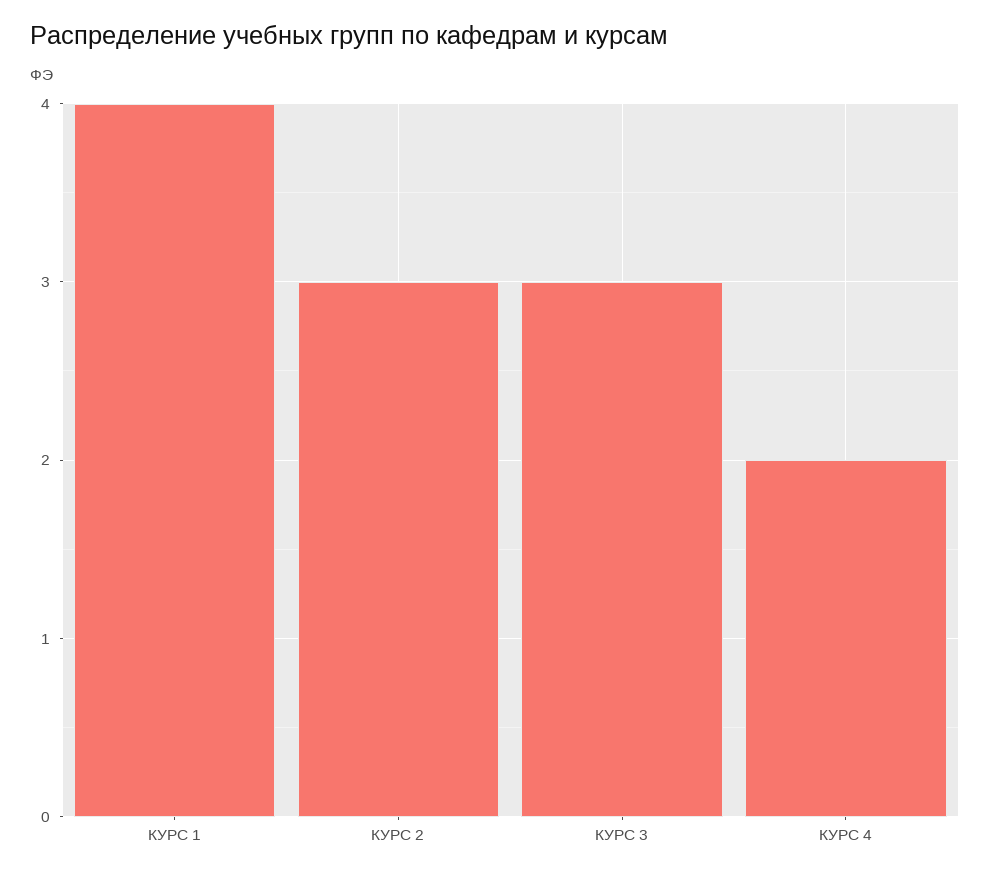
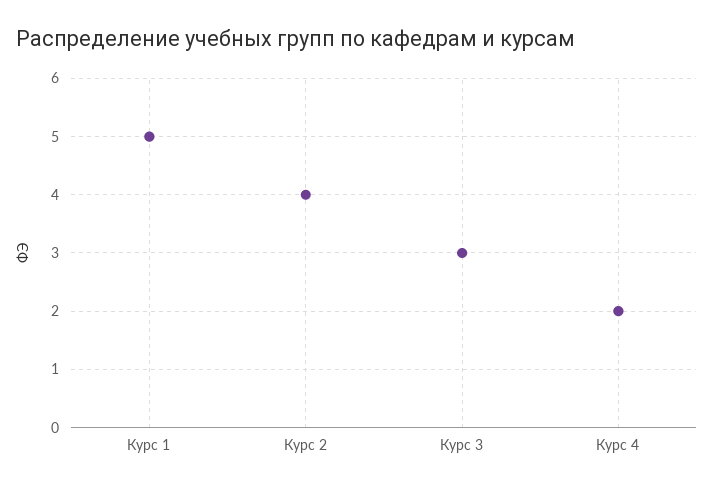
  {
-   "КУРС 1": 4,
+   "КУРС 1": 5,
-   "КУРС 2": 3,
+   "КУРС 2": 4,
    "КУРС 3": 3,
    "КУРС 4": 2
  }

